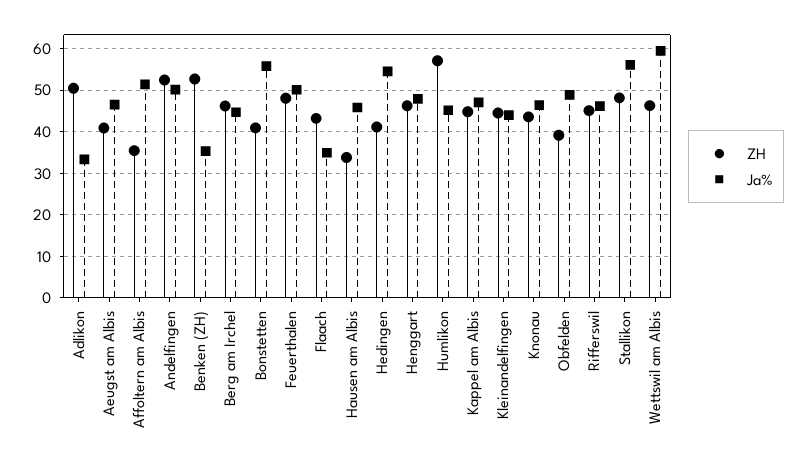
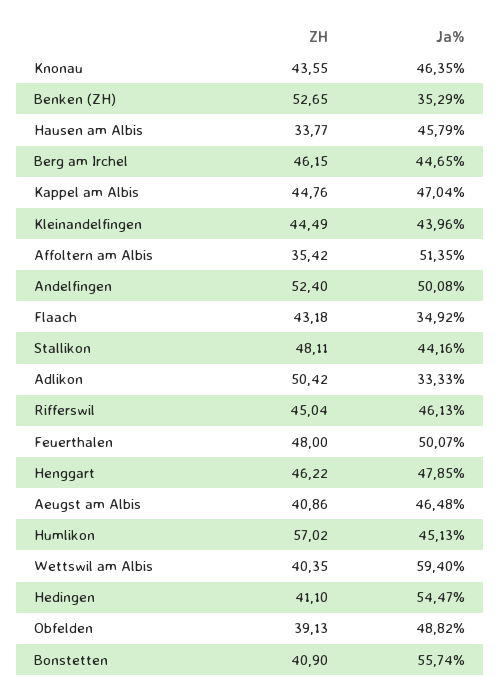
  {
    "ZH": {
      "Adlikon": 50.42,
      "Aeugst am Albis": 40.86,
      "Affoltern am Albis": 35.42,
      "Andelfingen": 52.4,
      "Benken (ZH)": 52.65,
      "Berg am Irchel": 46.15,
      "Bonstetten": 40.9,
      "Feuerthalen": 48,
      "Flaach": 43.18,
      "Hausen am Albis": 33.77,
      "Hedingen": 41.1,
      "Henggart": 46.22,
      "Humlikon": 57.02,
      "Kappel am Albis": 44.76,
      "Kleinandelfingen": 44.49,
      "Knonau": 43.55,
      "Obfelden": 39.13,
      "Rifferswil": 45.04,
      "Stallikon": 48.11,
-     "Wettswil am Albis": 46
+     "Wettswil am Albis": 40.35
    },
    "Ja%": {
      "Adlikon": 33.33,
      "Aeugst am Albis": 46.48,
      "Affoltern am Albis": 51.35,
      "Andelfingen": 50.08,
      "Benken (ZH)": 35.29,
      "Berg am Irchel": 44.65,
      "Bonstetten": 55.74,
      "Feuerthalen": 50.07,
      "Flaach": 34.92,
      "Hausen am Albis": 45.79,
      "Hedingen": 54.47,
      "Henggart": 47.85,
      "Humlikon": 45.13,
      "Kappel am Albis": 47.04,
      "Kleinandelfingen": 43.96,
      "Knonau": 46.35,
      "Obfelden": 48.82,
      "Rifferswil": 46.13,
-     "Stallikon": 56,
+     "Stallikon": 44.16,
      "Wettswil am Albis": 59.4
    }
  }

